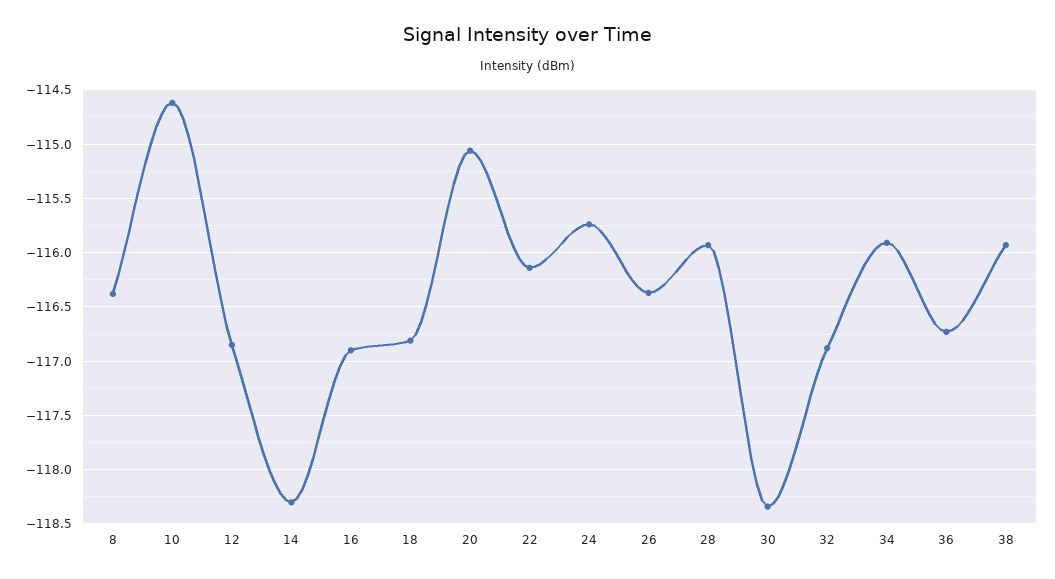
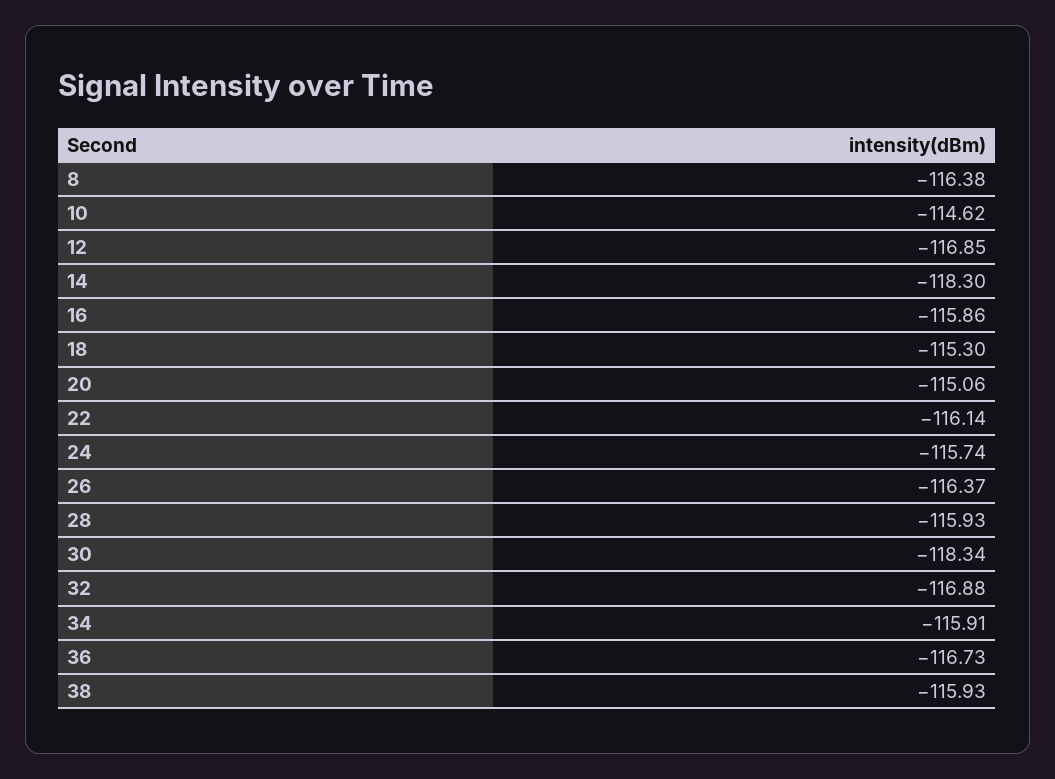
  {
    "8": -116.38,
    "10": -114.62,
    "12": -116.85,
    "14": -118.3,
-   "16": -116.9,
+   "16": -115.86,
-   "18": -116.8,
+   "18": -115.3,
    "20": -115.06,
    "22": -116.14,
    "24": -115.74,
    "26": -116.37,
    "28": -115.93,
    "30": -118.34,
    "32": -116.88,
    "34": -115.91,
    "36": -116.73,
    "38": -115.93
  }

